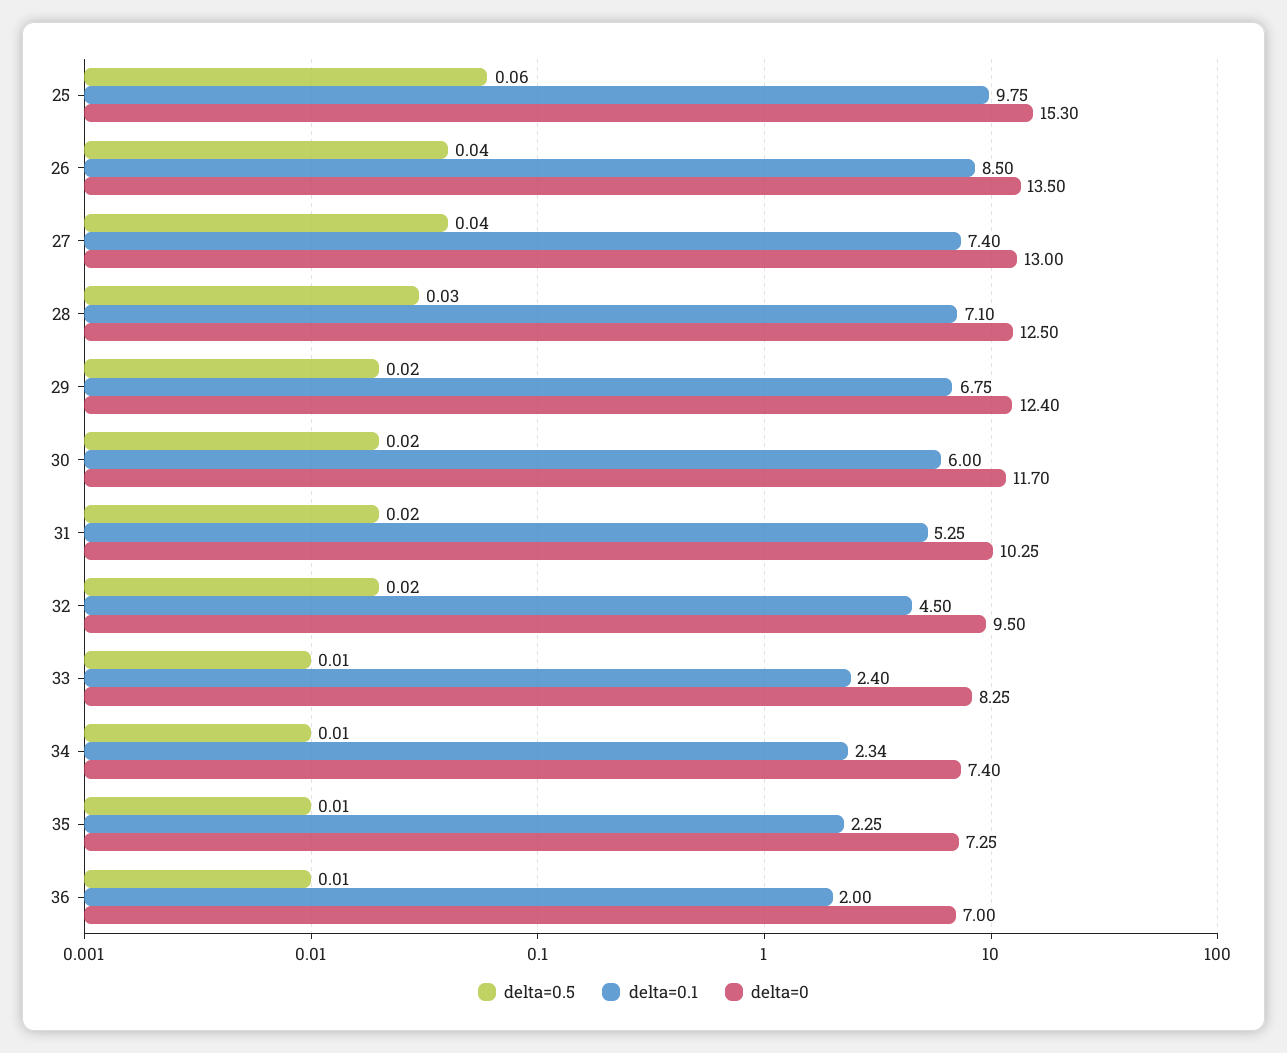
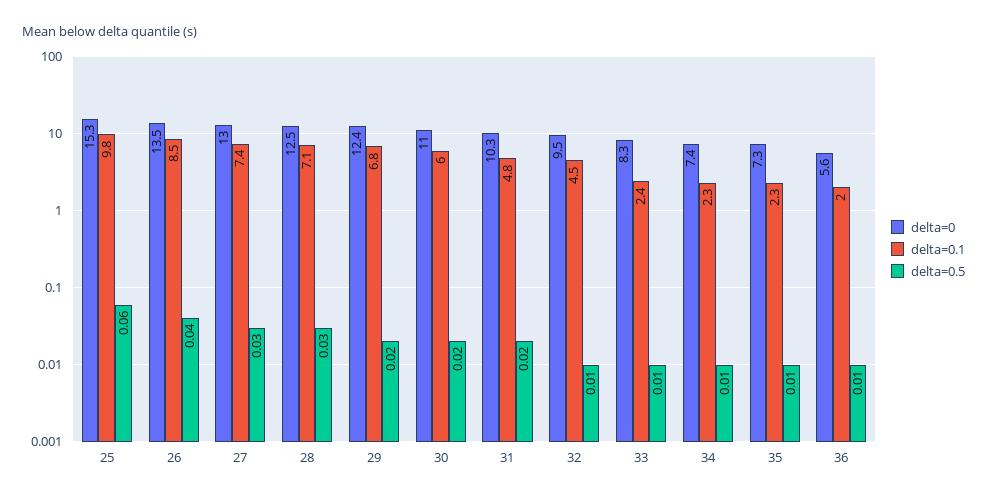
  {
    "delta=0.5": {
      "25": 0.06,
      "26": 0.04,
-     "27": 0.04,
+     "27": 0.03,
      "28": 0.03,
      "29": 0.02,
      "30": 0.02,
      "31": 0.02,
-     "32": 0.02,
+     "32": 0.01,
      "33": 0.01,
      "34": 0.01,
      "35": 0.01,
      "36": 0.01
    },
    "delta=0.1": {
      "25": 9.75,
      "26": 8.5,
      "27": 7.4,
      "28": 7.1,
      "29": 6.75,
      "30": 6,
-     "31": 5.25,
+     "31": 4.8,
      "32": 4.5,
      "33": 2.4,
      "34": 2.34,
      "35": 2.25,
      "36": 2
    },
    "delta=0": {
      "25": 15.3,
      "26": 13.5,
      "27": 13,
      "28": 12.5,
      "29": 12.4,
-     "30": 11.7,
+     "30": 11,
      "31": 10.25,
      "32": 9.5,
      "33": 8.25,
      "34": 7.4,
      "35": 7.25,
-     "36": 7
+     "36": 5.6
    }
  }

